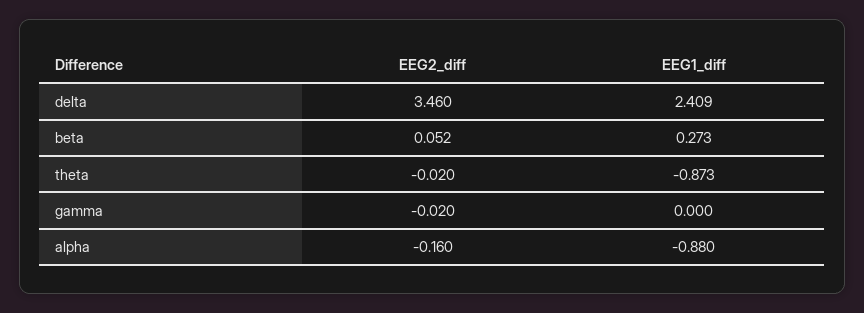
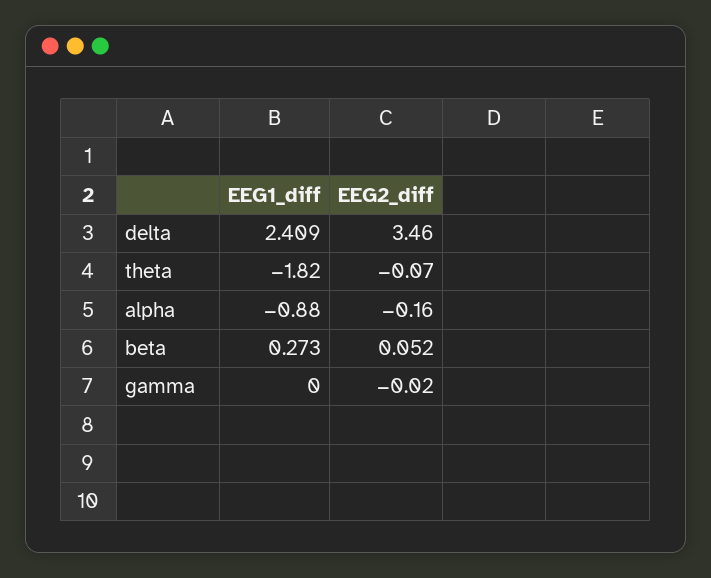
  {
    "EEG2_diff": {
      "delta": 3.46,
      "beta": 0.052,
-     "theta": -0.02,
+     "theta": -0.07,
      "gamma": -0.02,
      "alpha": -0.16
    },
    "EEG1_diff": {
      "delta": 2.409,
      "beta": 0.273,
-     "theta": -0.873,
+     "theta": -1.82,
      "gamma": 0,
      "alpha": -0.88
    }
  }

